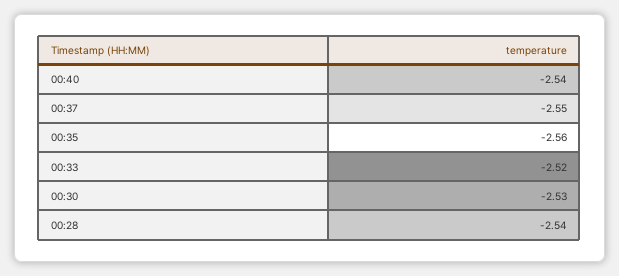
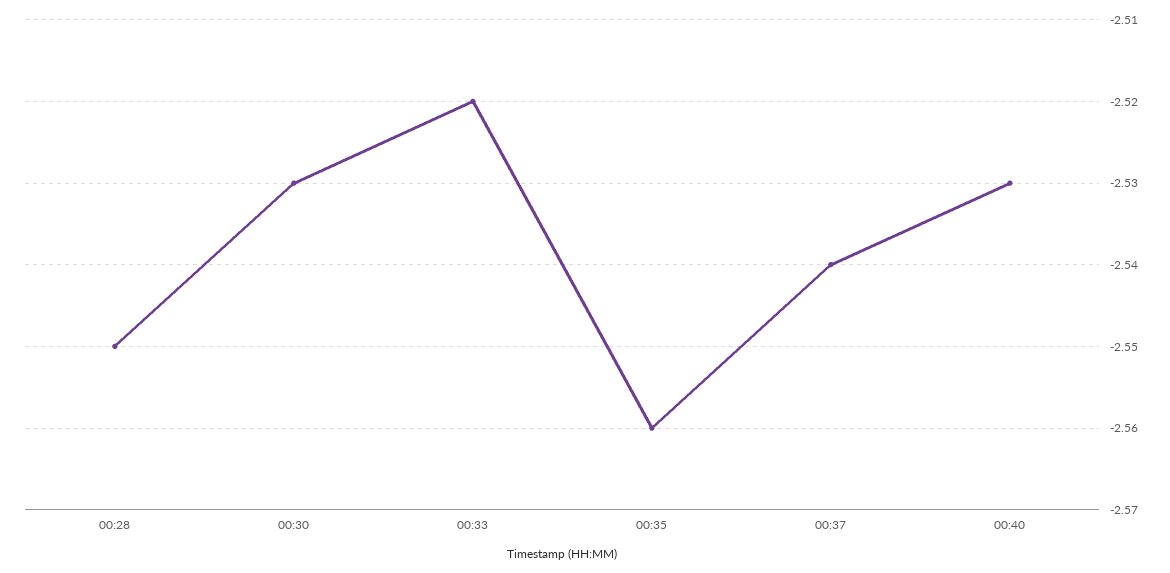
  {
-   "00:40": -2.54,
+   "00:40": -2.53,
-   "00:37": -2.55,
+   "00:37": -2.54,
    "00:35": -2.56,
    "00:33": -2.52,
    "00:30": -2.53,
-   "00:28": -2.54
+   "00:28": -2.55
  }

